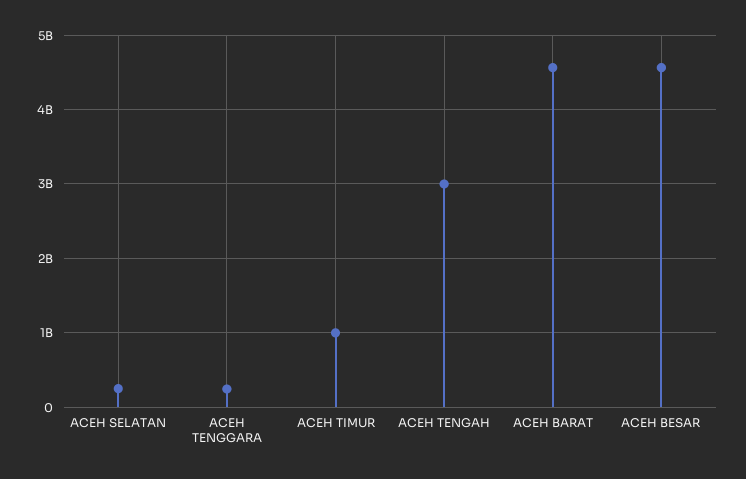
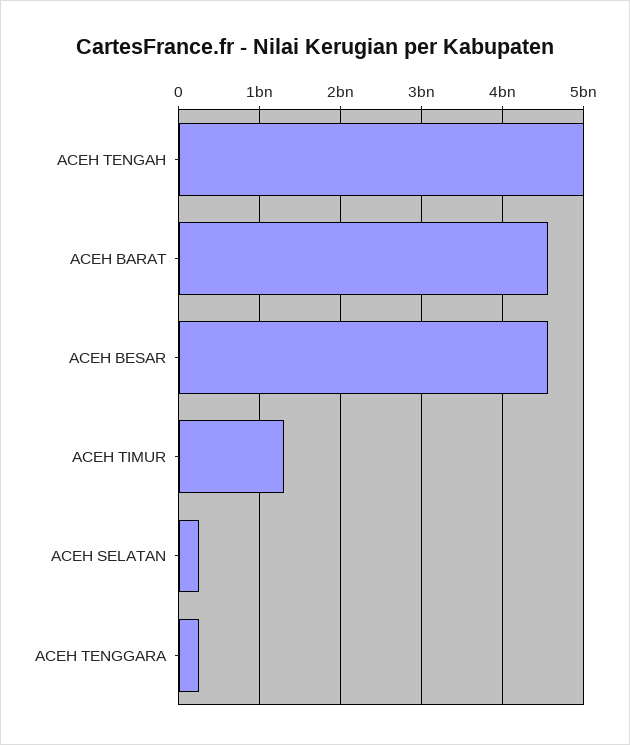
  {
    "ACEH SELATAN": 300000000,
    "ACEH TENGGARA": 200000000,
-   "ACEH TIMUR": 1000000000,
+   "ACEH TIMUR": 1300000000,
-   "ACEH TENGAH": 3000000000,
+   "ACEH TENGAH": 5000000000,
    "ACEH BARAT": 4600000000,
    "ACEH BESAR": 4600000000
  }

